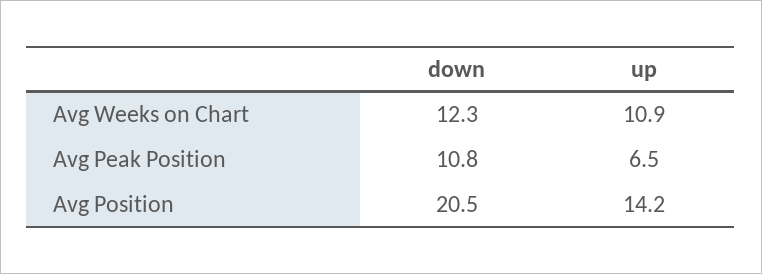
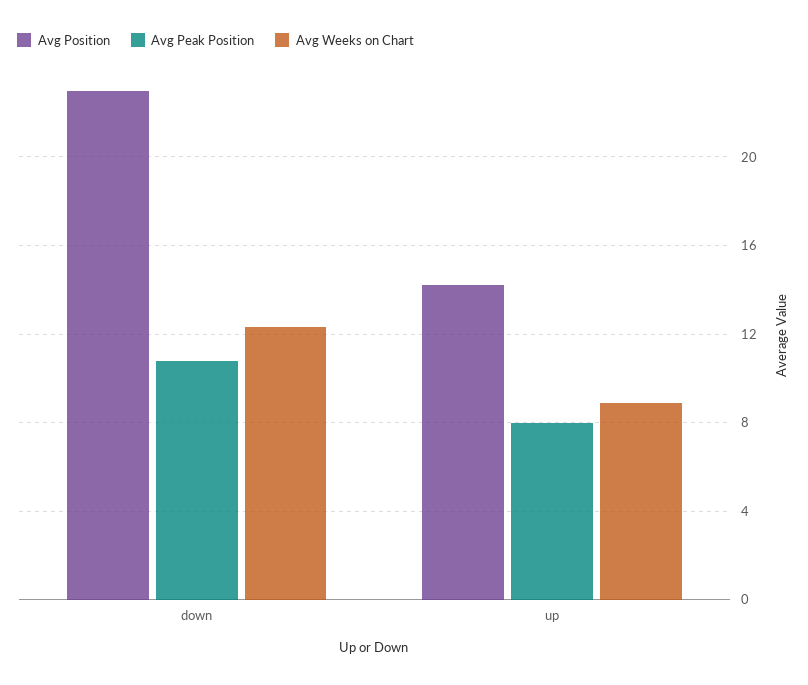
  {
    "Avg Weeks on Chart": {
      "down": 12.3,
-     "up": 10.9
+     "up": 9
    },
    "Avg Peak Position": {
      "down": 10.8,
-     "up": 6.5
+     "up": 8
    },
    "Avg Position": {
-     "down": 20.5,
+     "down": 23,
      "up": 14.2
    }
  }

